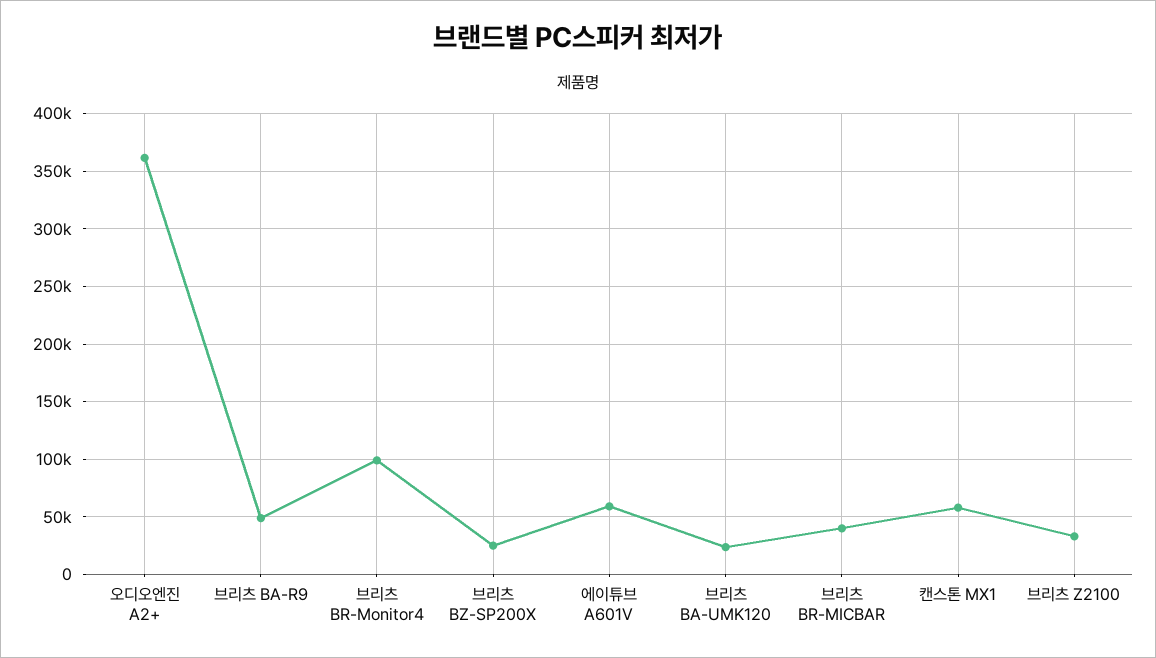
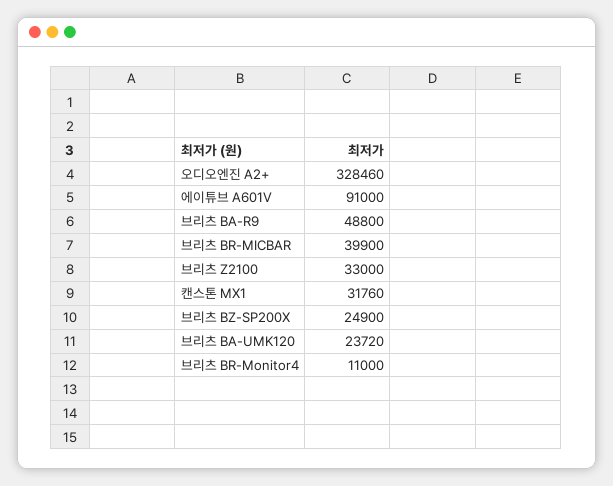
  {
-   "오디오엔진 A2+": 360000,
+   "오디오엔진 A2+": 328460,
    "브리츠 BA-R9": 48800,
-   "브리츠 BR-Monitor4": 100000,
+   "브리츠 BR-Monitor4": 11000,
    "브리츠 BZ-SP200X": 24900,
-   "에이튜브 A601V": 60000,
+   "에이튜브 A601V": 91000,
    "브리츠 BA-UMK120": 23720,
    "브리츠 BR-MICBAR": 39900,
-   "캔스톤 MX1": 60000,
+   "캔스톤 MX1": 31760,
    "브리츠 Z2100": 33000
  }

